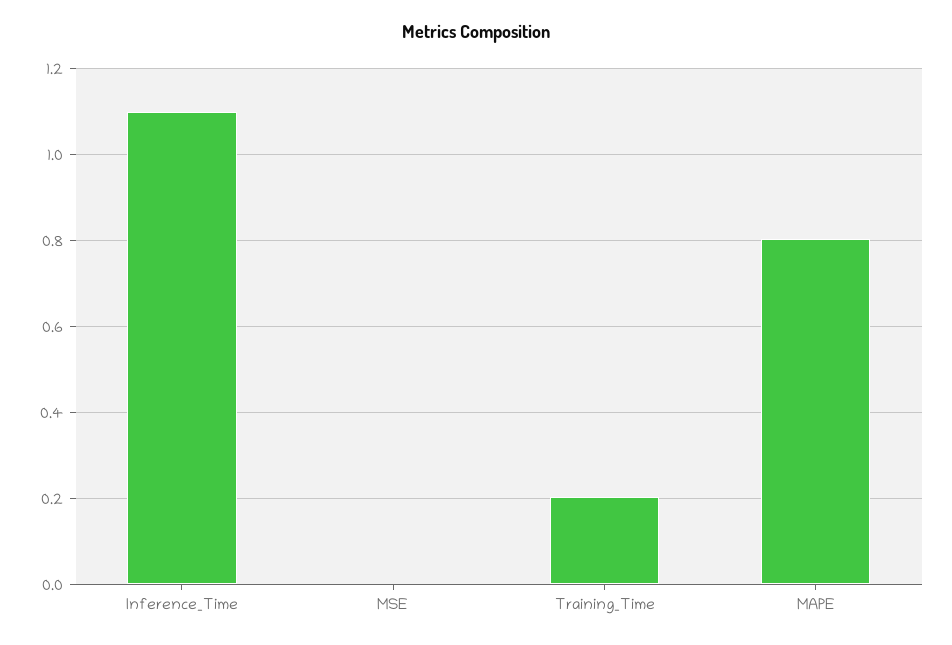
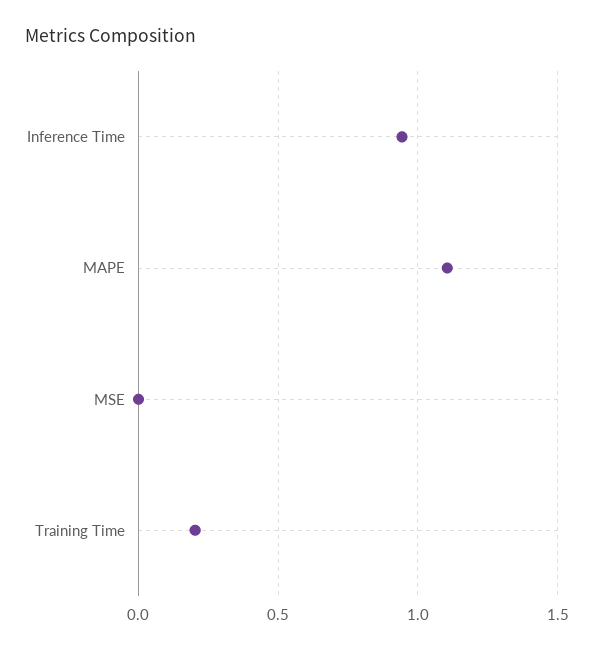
  {
-   "Inference_Time": 1.1,
+   "Inference_Time": 0.95,
    "MSE": 0,
    "Training_Time": 0.2,
-   "MAPE": 0.8
+   "MAPE": 1.1
  }

